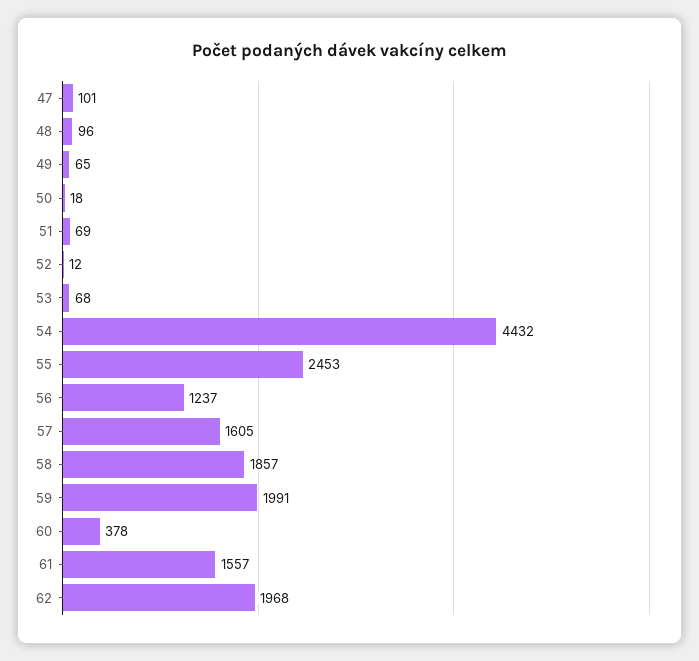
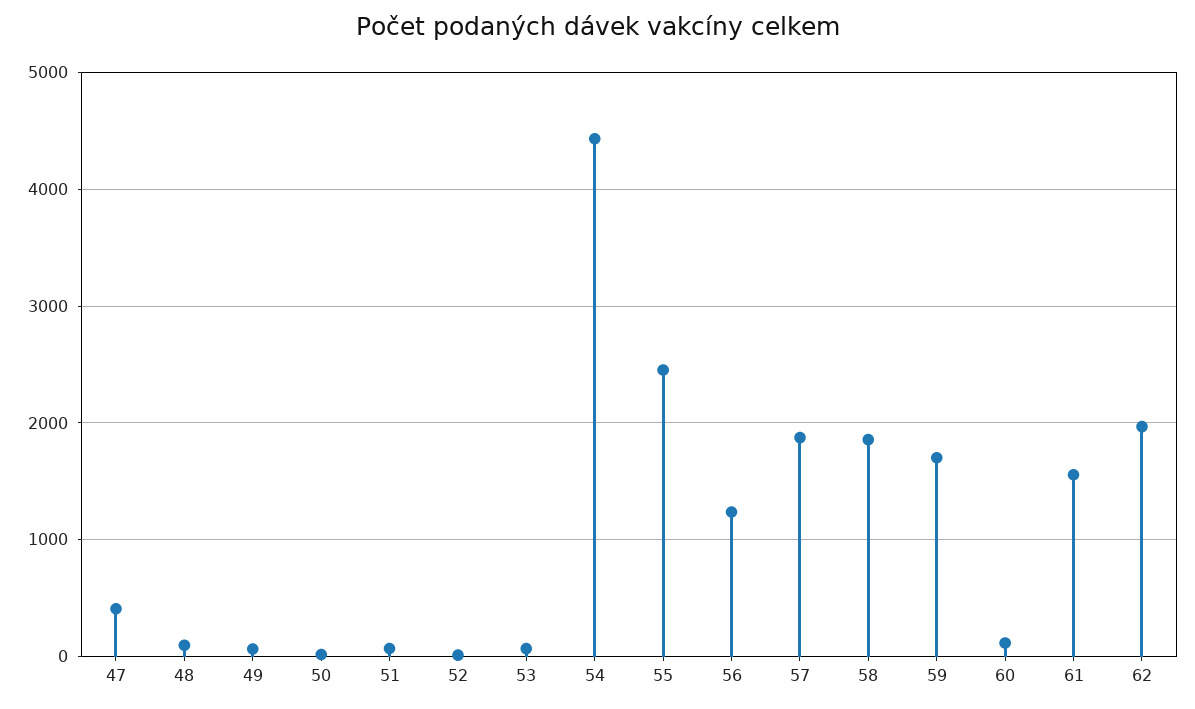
  {
-   "47": 101,
+   "47": 400,
    "48": 96,
    "49": 65,
    "50": 18,
    "51": 69,
    "52": 12,
    "53": 68,
    "54": 4432,
    "55": 2453,
    "56": 1237,
-   "57": 1605,
+   "57": 1900,
    "58": 1857,
-   "59": 1991,
+   "59": 1700,
-   "60": 378,
+   "60": 100,
    "61": 1557,
    "62": 1968
  }

